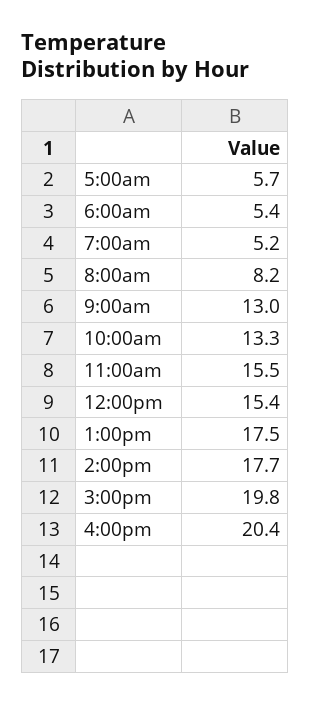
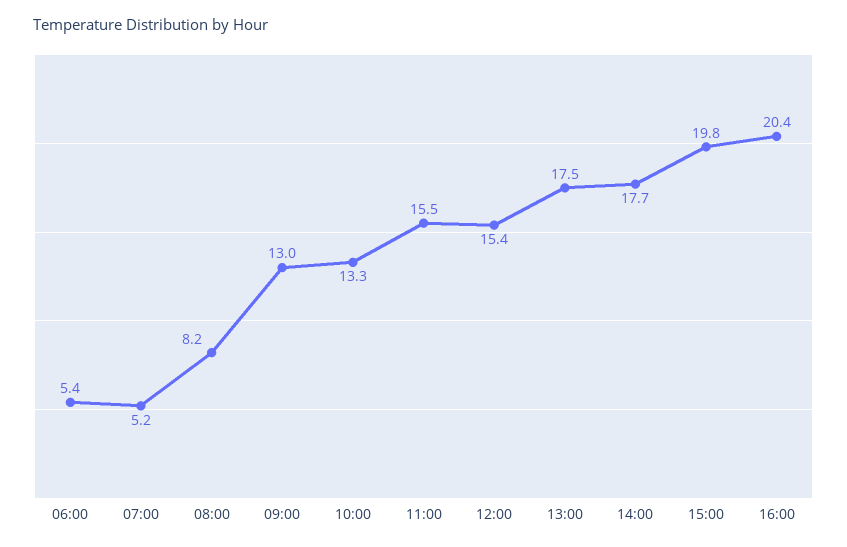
  {
-   "5:00am": 5.7,
    "6:00am": 5.4,
    "7:00am": 5.2,
    "8:00am": 8.2,
    "9:00am": 13,
    "10:00am": 13.3,
    "11:00am": 15.5,
    "12:00pm": 15.4,
    "1:00pm": 17.5,
    "2:00pm": 17.7,
    "3:00pm": 19.8,
    "4:00pm": 20.4
  }

